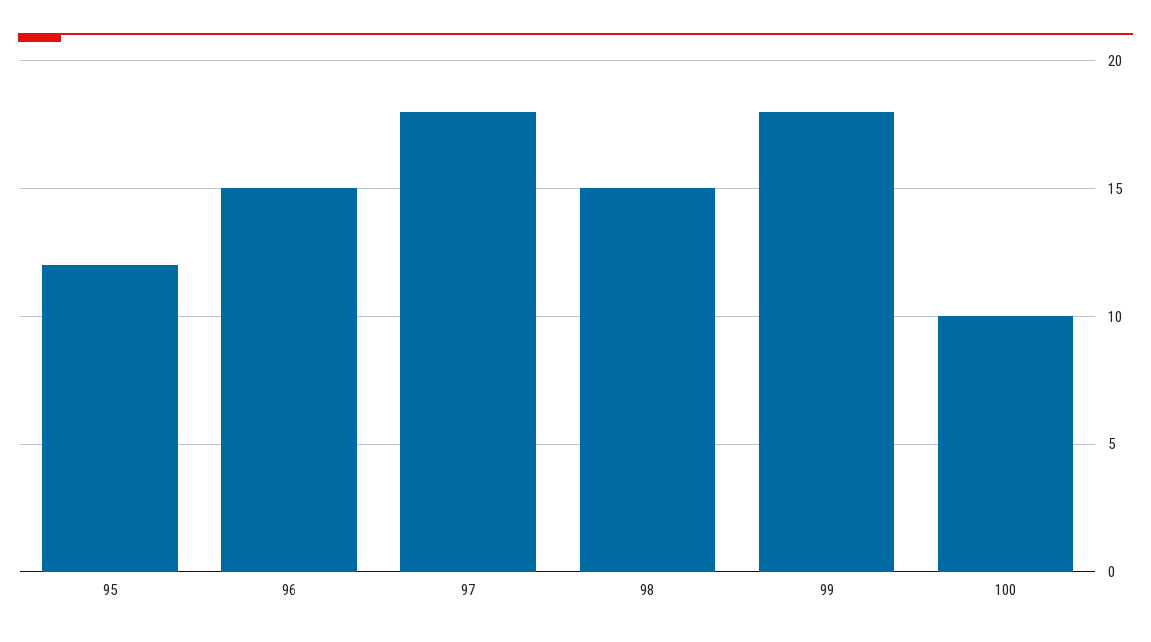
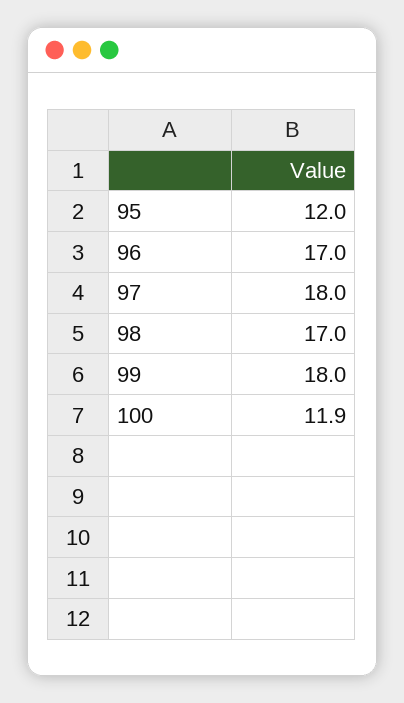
  {
    "95": 12,
-   "96": 15,
+   "96": 17,
    "97": 18,
-   "98": 15,
+   "98": 17,
    "99": 18,
-   "100": 10
+   "100": 11.9
  }

